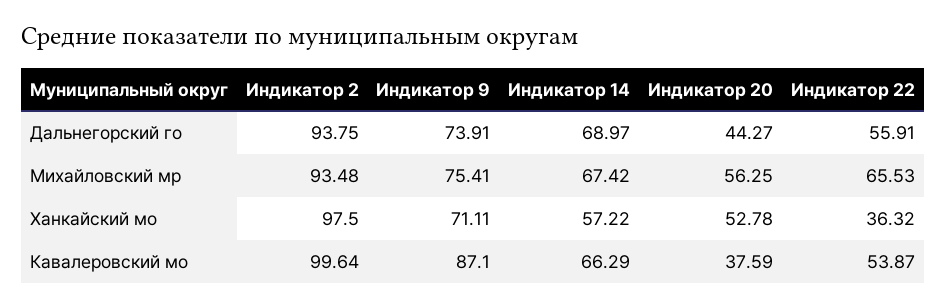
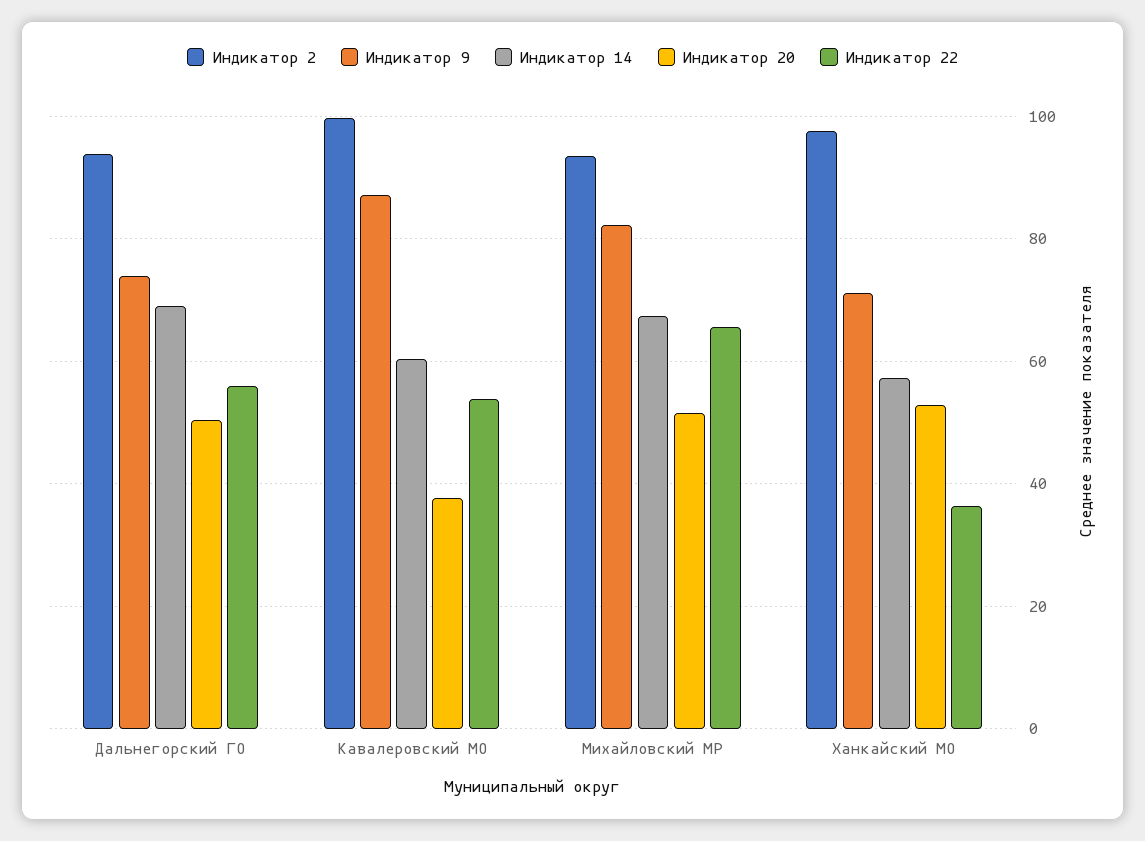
  {
    "Индикатор 2": {
      "Дальнегорский го": 93.75,
      "Михайловский мр": 93.48,
      "Ханкайский мо": 97.5,
      "Кавалеровский мо": 99.64
    },
    "Индикатор 9": {
      "Дальнегорский го": 73.91,
-     "Михайловский мр": 75.41,
+     "Михайловский мр": 82,
      "Ханкайский мо": 71.11,
      "Кавалеровский мо": 87.1
    },
    "Индикатор 14": {
      "Дальнегорский го": 68.97,
      "Михайловский мр": 67.42,
      "Ханкайский мо": 57.22,
-     "Кавалеровский мо": 66.29
+     "Кавалеровский мо": 60
    },
    "Индикатор 20": {
-     "Дальнегорский го": 44.27,
+     "Дальнегорский го": 50,
-     "Михайловский мр": 56.25,
+     "Михайловский мр": 52,
      "Ханкайский мо": 52.78,
      "Кавалеровский мо": 37.59
    },
    "Индикатор 22": {
      "Дальнегорский го": 55.91,
      "Михайловский мр": 65.53,
      "Ханкайский мо": 36.32,
      "Кавалеровский мо": 53.87
    }
  }

